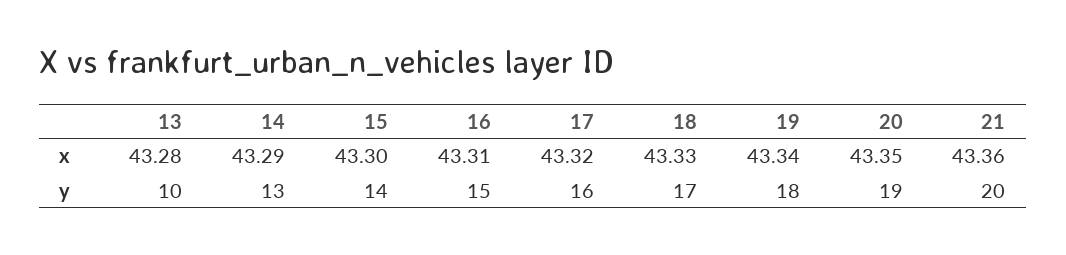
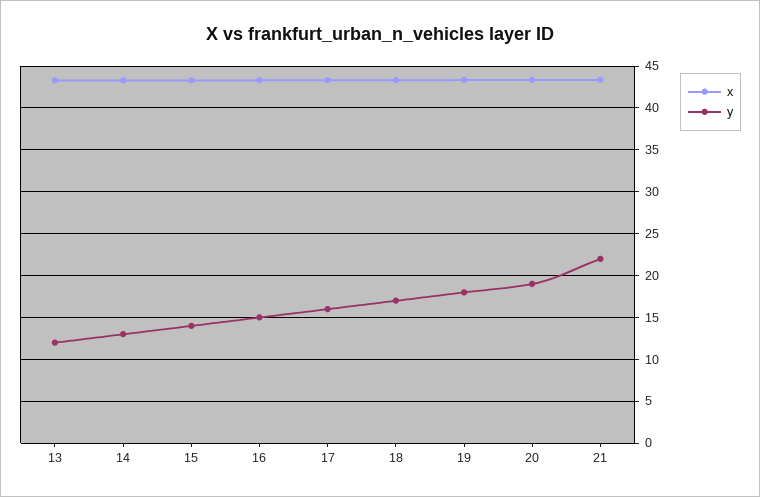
  {
    "x": {
      "13": 43.28,
      "14": 43.29,
      "15": 43.3,
      "16": 43.31,
      "17": 43.32,
      "18": 43.33,
      "19": 43.34,
      "20": 43.35,
      "21": 43.36
    },
    "y": {
-     "13": 10,
+     "13": 12,
      "14": 13,
      "15": 14,
      "16": 15,
      "17": 16,
      "18": 17,
      "19": 18,
      "20": 19,
-     "21": 20
+     "21": 22
    }
  }

